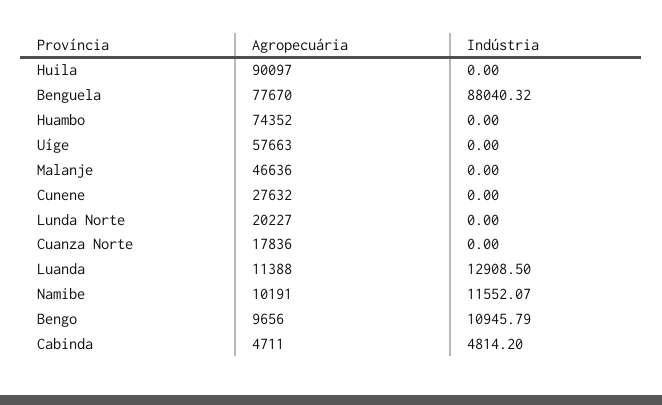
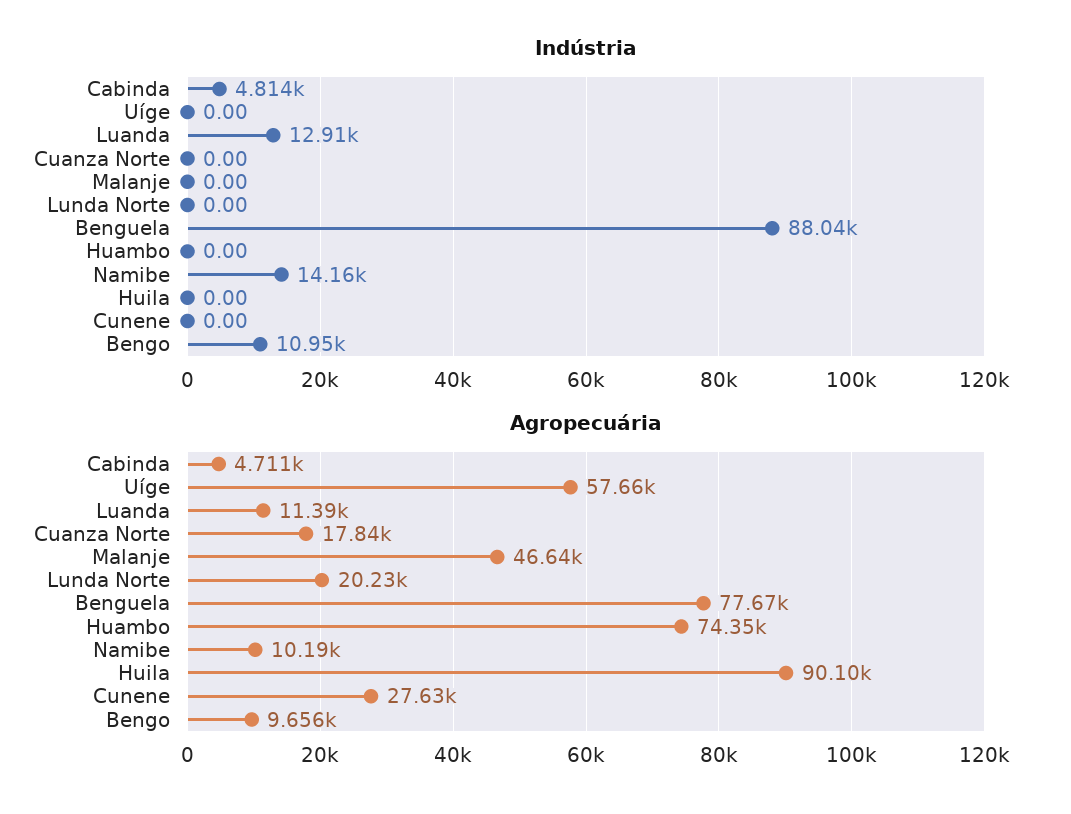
  {
    "Agropecuária": {
      "Huila": 90097,
      "Benguela": 77670,
      "Huambo": 74352,
      "Uíge": 57663,
      "Malanje": 46636,
      "Cunene": 27632,
      "Lunda Norte": 20227,
      "Cuanza Norte": 17836,
      "Luanda": 11388,
      "Namibe": 10191,
      "Bengo": 9656,
      "Cabinda": 4711
    },
    "Indústria": {
      "Huila": 0,
      "Benguela": 88040.32,
      "Huambo": 0,
      "Uíge": 0,
      "Malanje": 0,
      "Cunene": 0,
      "Lunda Norte": 0,
      "Cuanza Norte": 0,
      "Luanda": 12908.5,
-     "Namibe": 11552.07,
+     "Namibe": 14160,
      "Bengo": 10945.79,
      "Cabinda": 4814.2
    }
  }

